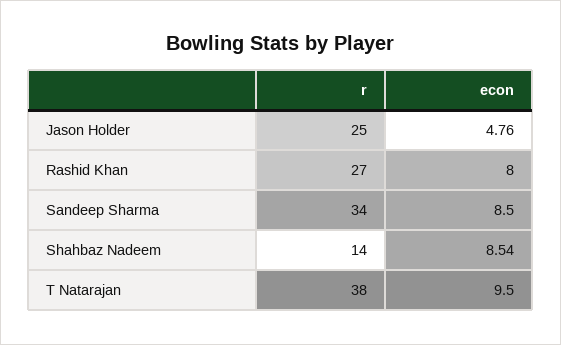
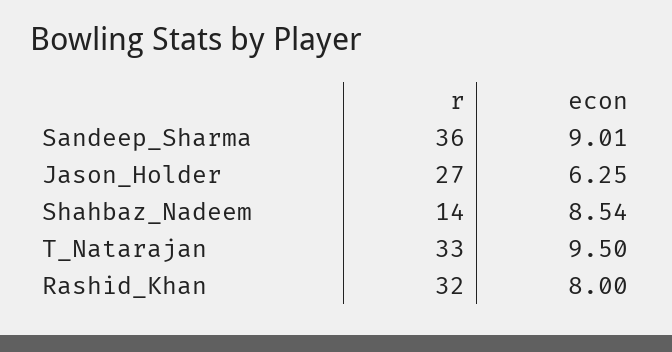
  {
    "r": {
-     "Jason Holder": 25,
+     "Jason Holder": 27,
-     "Rashid Khan": 27,
+     "Rashid Khan": 32,
-     "Sandeep Sharma": 34,
+     "Sandeep Sharma": 36,
      "Shahbaz Nadeem": 14,
-     "T Natarajan": 38
+     "T Natarajan": 33
    },
    "econ": {
-     "Jason Holder": 4.76,
+     "Jason Holder": 6.25,
      "Rashid Khan": 8,
-     "Sandeep Sharma": 8.5,
+     "Sandeep Sharma": 9.01,
      "Shahbaz Nadeem": 8.54,
      "T Natarajan": 9.5
    }
  }

